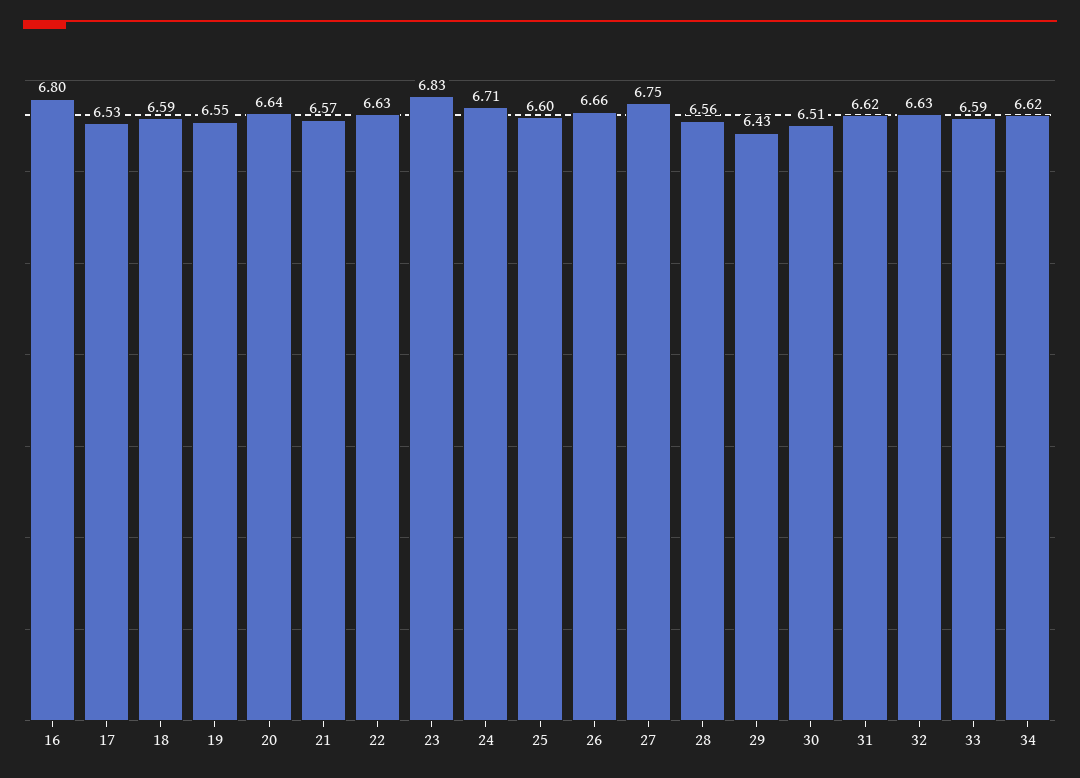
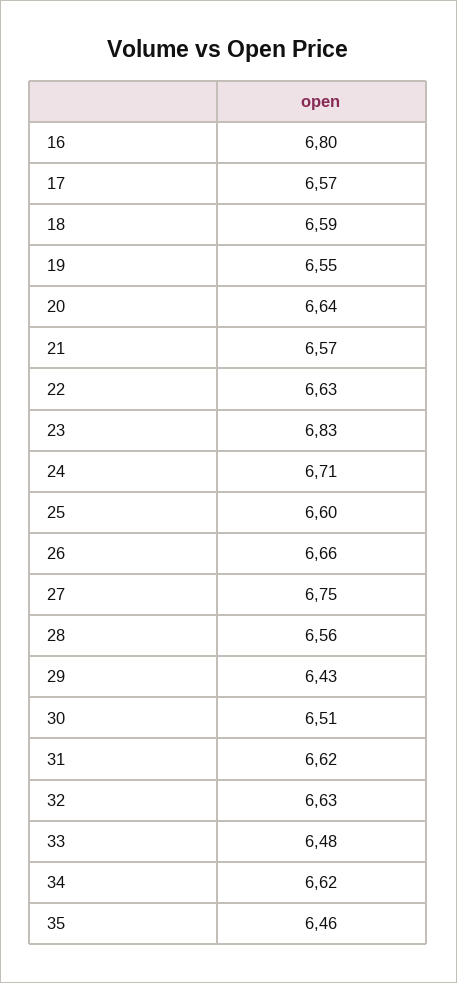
  {
    "16": 6.8,
-   "17": 6.53,
+   "17": 6.57,
    "18": 6.59,
    "19": 6.55,
    "20": 6.64,
    "21": 6.57,
    "22": 6.63,
    "23": 6.83,
    "24": 6.71,
    "25": 6.6,
    "26": 6.66,
    "27": 6.75,
    "28": 6.56,
    "29": 6.43,
    "30": 6.51,
    "31": 6.62,
    "32": 6.63,
-   "33": 6.59,
+   "33": 6.48,
-   "34": 6.62
+   "34": 6.62,
+   "35": 6.46
  }

